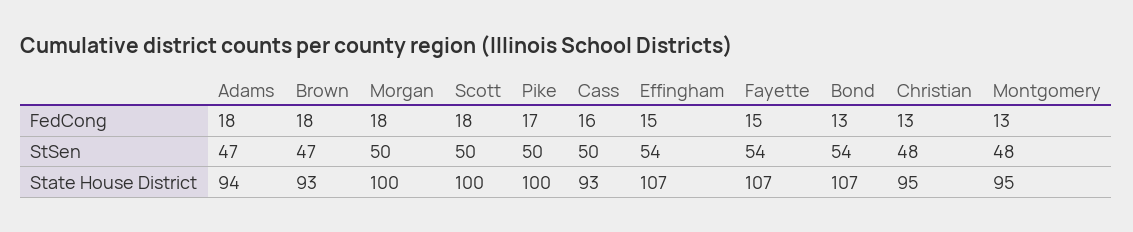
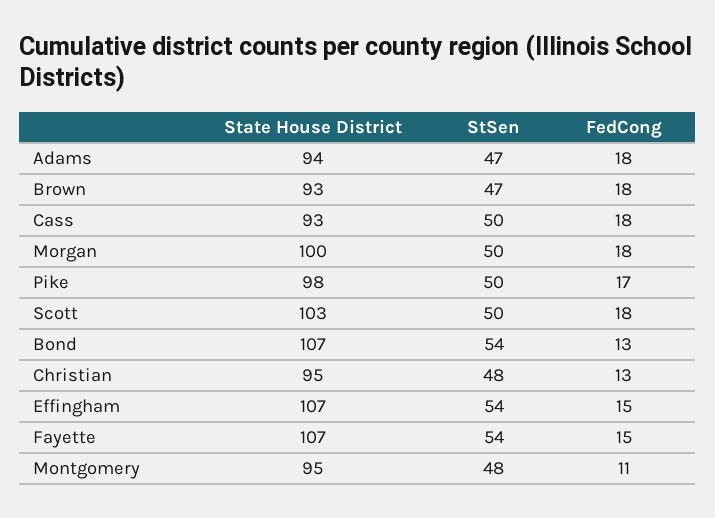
  {
    "Adams": {
      "FedCong": 18,
      "StSen": 47,
      "State House District": 94
    },
    "Brown": {
      "FedCong": 18,
      "StSen": 47,
      "State House District": 93
    },
    "Morgan": {
      "FedCong": 18,
      "StSen": 50,
      "State House District": 100
    },
    "Scott": {
      "FedCong": 18,
      "StSen": 50,
-     "State House District": 100
+     "State House District": 103
    },
    "Pike": {
      "FedCong": 17,
      "StSen": 50,
-     "State House District": 100
+     "State House District": 98
    },
    "Cass": {
-     "FedCong": 16,
+     "FedCong": 18,
      "StSen": 50,
      "State House District": 93
    },
    "Effingham": {
      "FedCong": 15,
      "StSen": 54,
      "State House District": 107
    },
    "Fayette": {
      "FedCong": 15,
      "StSen": 54,
      "State House District": 107
    },
    "Bond": {
      "FedCong": 13,
      "StSen": 54,
      "State House District": 107
    },
    "Christian": {
      "FedCong": 13,
      "StSen": 48,
      "State House District": 95
    },
    "Montgomery": {
-     "FedCong": 13,
+     "FedCong": 11,
      "StSen": 48,
      "State House District": 95
    }
  }

